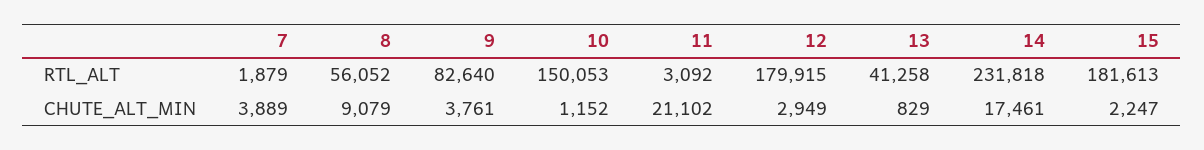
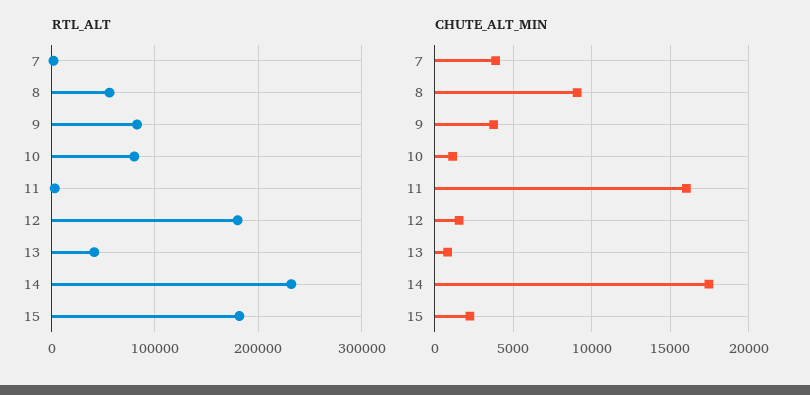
  {
    "RTL_ALT": {
      "7": 1879,
      "8": 56052,
      "9": 82640,
-     "10": 150053,
+     "10": 80000,
      "11": 3092,
      "12": 179915,
      "13": 41258,
      "14": 231818,
      "15": 181613
    },
    "CHUTE_ALT_MIN": {
      "7": 3889,
      "8": 9079,
      "9": 3761,
      "10": 1152,
-     "11": 21102,
+     "11": 16000,
-     "12": 2949,
+     "12": 1500,
      "13": 829,
      "14": 17461,
      "15": 2247
    }
  }

